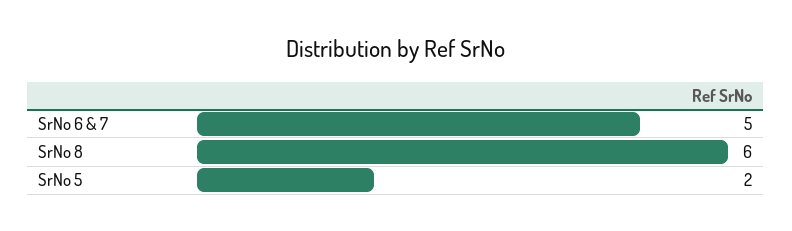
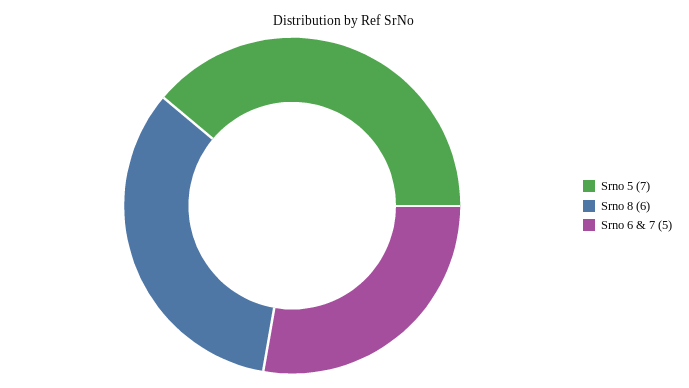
  {
    "SrNo 6 & 7": 5,
    "SrNo 8": 6,
-   "SrNo 5": 2
+   "SrNo 5": 7
  }

